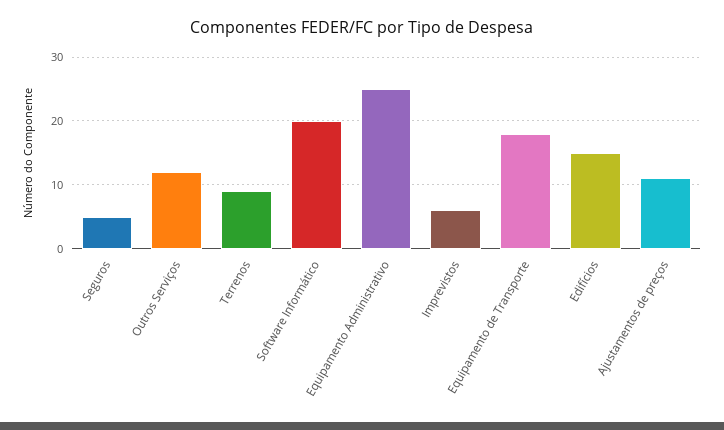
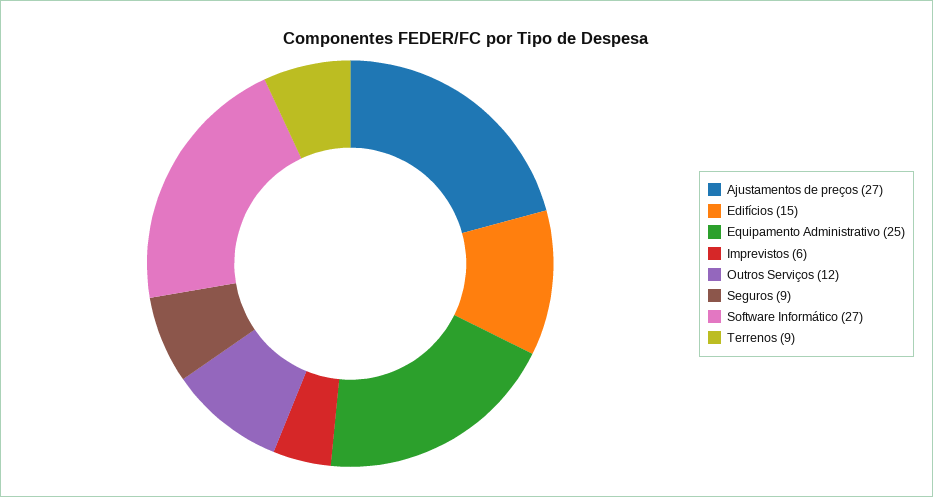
  {
-   "Seguros": 5,
+   "Seguros": 9,
    "Outros Serviços": 12,
    "Terrenos": 9,
-   "Software Informático": 20,
+   "Software Informático": 27,
    "Equipamento Administrativo": 25,
    "Imprevistos": 6,
-   "Equipamento de Transporte": 18,
    "Edifícios": 15,
-   "Ajustamentos de preços": 11
+   "Ajustamentos de preços": 27
  }

